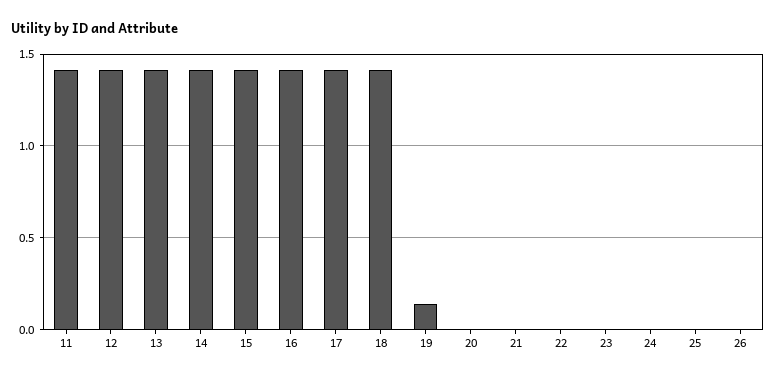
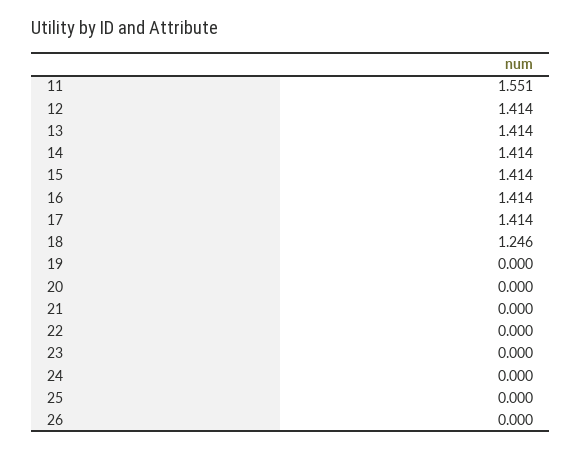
  {
-   "11": 1.4,
+   "11": 1.551,
    "12": 1.414,
    "13": 1.414,
    "14": 1.414,
    "15": 1.414,
    "16": 1.414,
    "17": 1.414,
-   "18": 1.4,
+   "18": 1.246,
-   "19": 0.15,
+   "19": 0,
    "20": 0,
    "21": 0,
    "22": 0,
    "23": 0,
    "24": 0,
    "25": 0,
    "26": 0
  }

